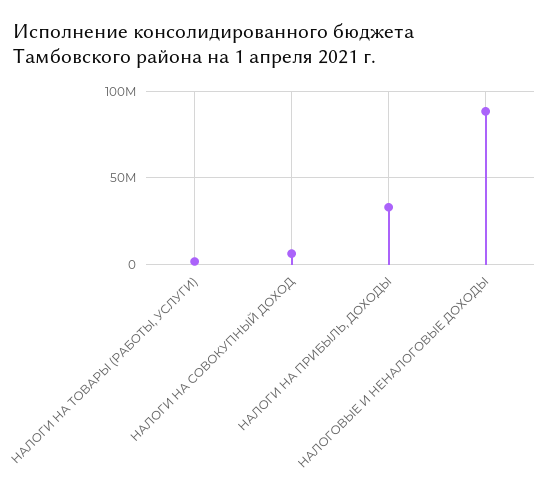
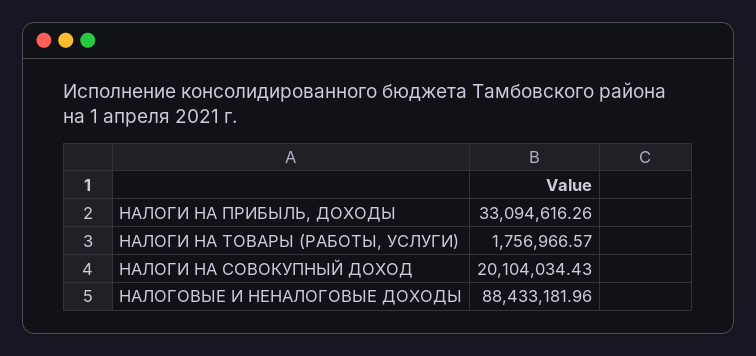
  {
    "НАЛОГИ НА ТОВАРЫ (РАБОТЫ, УСЛУГИ)": 1756966.57,
-   "НАЛОГИ НА СОВОКУПНЫЙ ДОХОД": 5000000,
+   "НАЛОГИ НА СОВОКУПНЫЙ ДОХОД": 20104034.43,
    "НАЛОГИ НА ПРИБЫЛЬ, ДОХОДЫ": 33094616.26,
    "НАЛОГОВЫЕ И НЕНАЛОГОВЫЕ ДОХОДЫ": 88433181.96
  }

